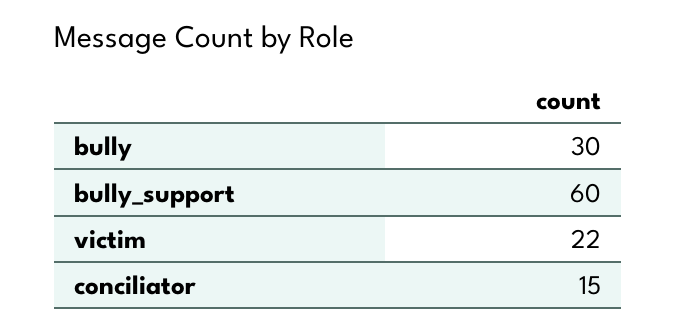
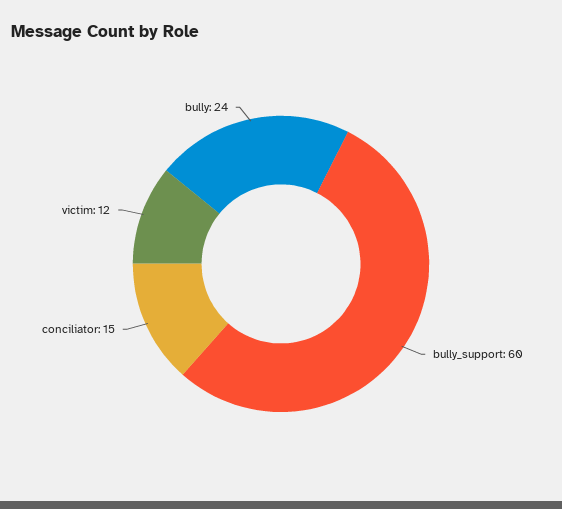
  {
-   "bully": 30,
+   "bully": 24,
    "bully_support": 60,
-   "victim": 22,
+   "victim": 12,
    "conciliator": 15
  }

